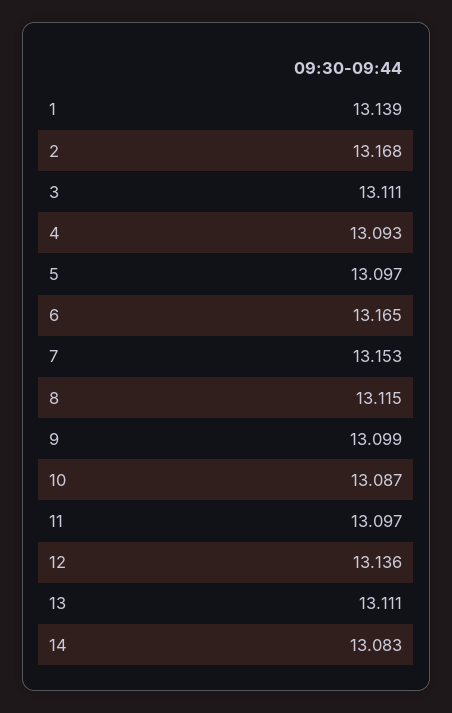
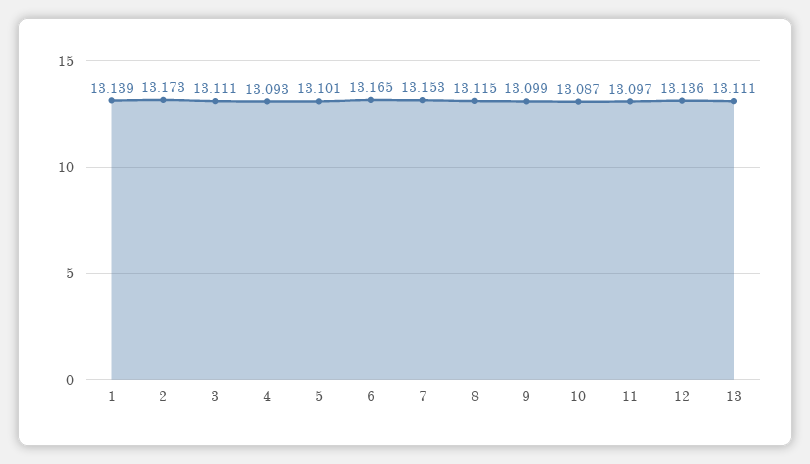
  {
    "1": 13.139,
-   "2": 13.168,
+   "2": 13.173,
    "3": 13.111,
    "4": 13.093,
-   "5": 13.097,
+   "5": 13.101,
    "6": 13.165,
    "7": 13.153,
    "8": 13.115,
    "9": 13.099,
    "10": 13.087,
    "11": 13.097,
    "12": 13.136,
-   "13": 13.111,
+   "13": 13.111
-   "14": 13.083
  }

